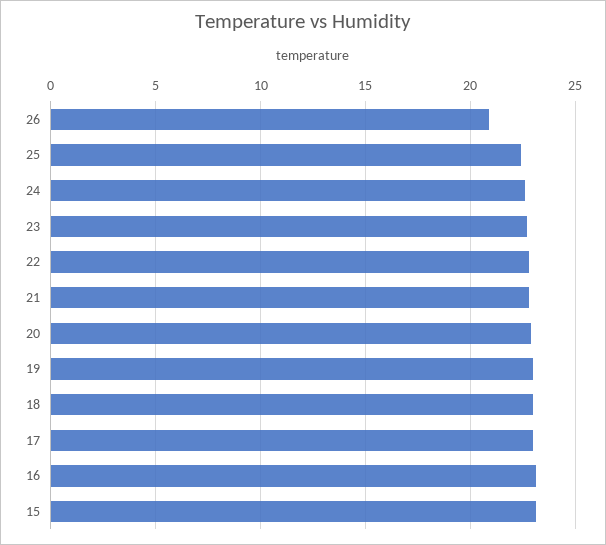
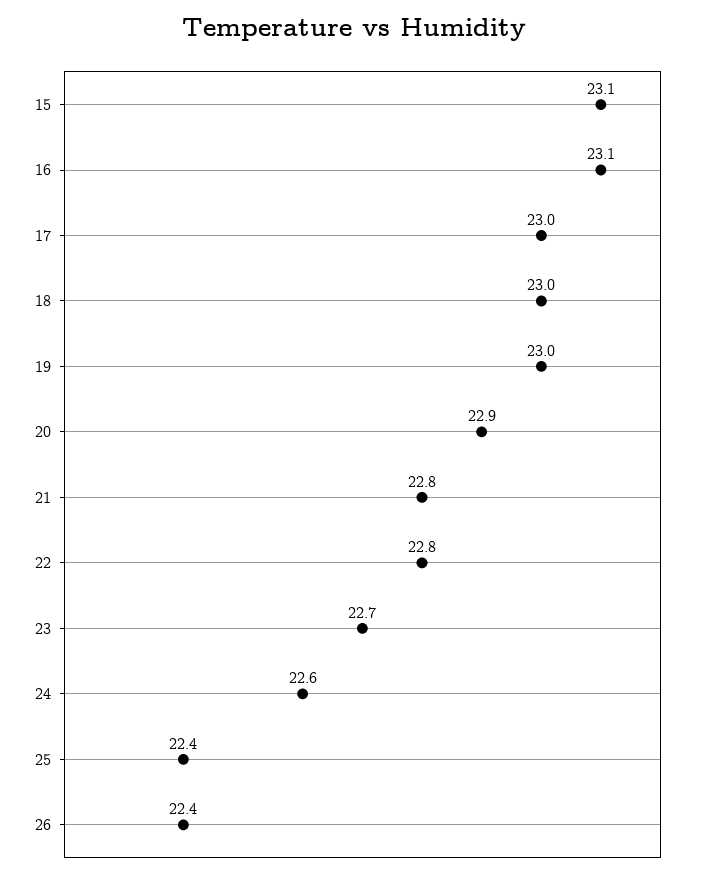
  {
-   "26": 21,
+   "26": 22.4,
    "25": 22.4,
    "24": 22.6,
    "23": 22.7,
    "22": 22.8,
    "21": 22.8,
    "20": 22.9,
    "19": 23,
    "18": 23,
    "17": 23,
    "16": 23.1,
    "15": 23.1
  }

